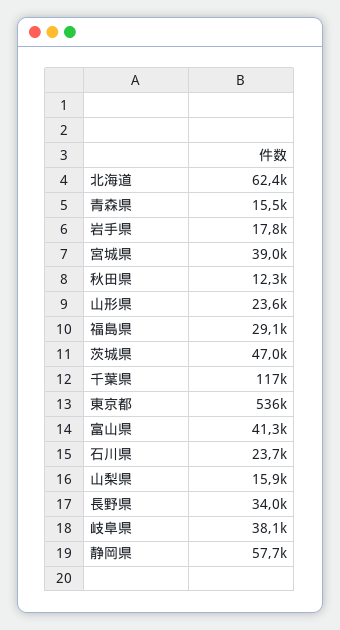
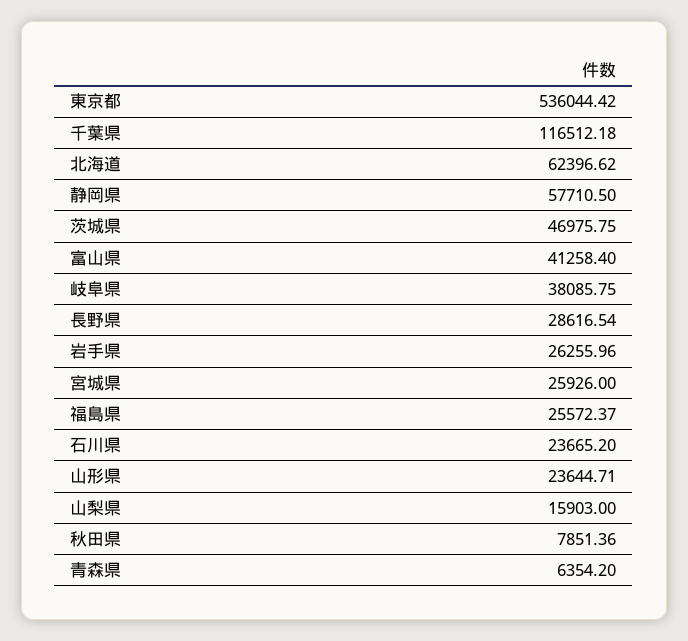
  {
    "北海道": 62396.62,
-   "青森県": 15500,
+   "青森県": 6354.2,
-   "岩手県": 17800,
+   "岩手県": 26255.96,
-   "宮城県": 39000,
+   "宮城県": 25926,
-   "秋田県": 12300,
+   "秋田県": 7851.36,
    "山形県": 23644.71,
-   "福島県": 29100,
+   "福島県": 25572.37,
    "茨城県": 46975.75,
    "千葉県": 116512.18,
    "東京都": 536044.42,
    "富山県": 41258.4,
    "石川県": 23665.2,
    "山梨県": 15903,
-   "長野県": 34000,
+   "長野県": 28616.54,
    "岐阜県": 38085.75,
    "静岡県": 57710.5
  }

